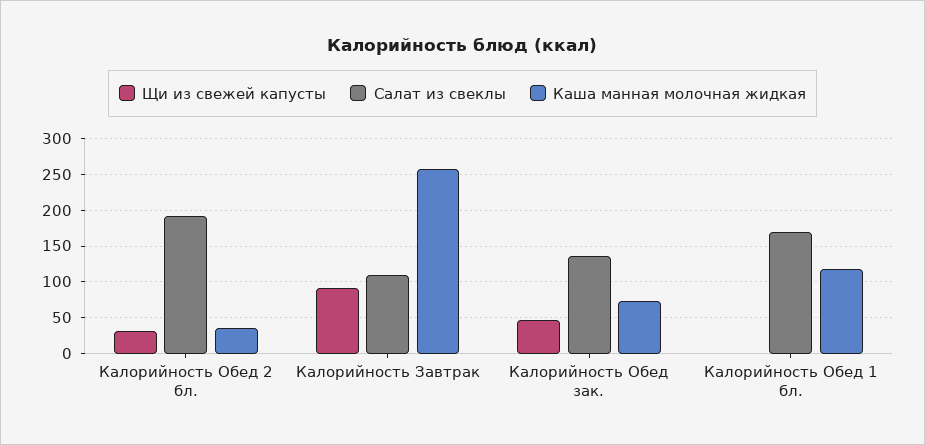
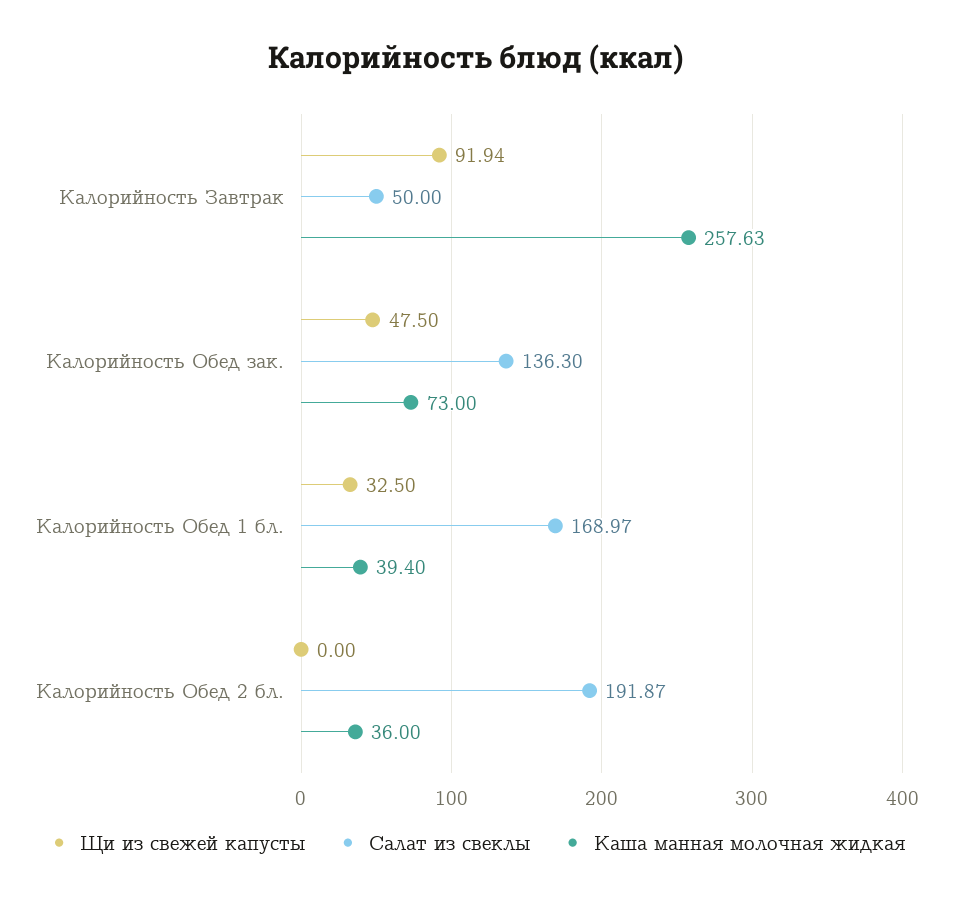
  {
    "Щи из свежей капусты": {
-     "Калорийность Обед 2 бл.": 30,
+     "Калорийность Обед 2 бл.": 0,
      "Калорийность Завтрак": 91.94,
      "Калорийность Обед зак.": 47.5,
-     "Калорийность Обед 1 бл.": 0
+     "Калорийность Обед 1 бл.": 32.5
    },
    "Салат из свеклы": {
      "Калорийность Обед 2 бл.": 191.87,
-     "Калорийность Завтрак": 110,
+     "Калорийность Завтрак": 50,
      "Калорийность Обед зак.": 136.3,
      "Калорийность Обед 1 бл.": 168.97
    },
    "Каша манная молочная жидкая": {
      "Калорийность Обед 2 бл.": 36,
      "Калорийность Завтрак": 257.63,
      "Калорийность Обед зак.": 73,
-     "Калорийность Обед 1 бл.": 120
+     "Калорийность Обед 1 бл.": 39.4
    }
  }

